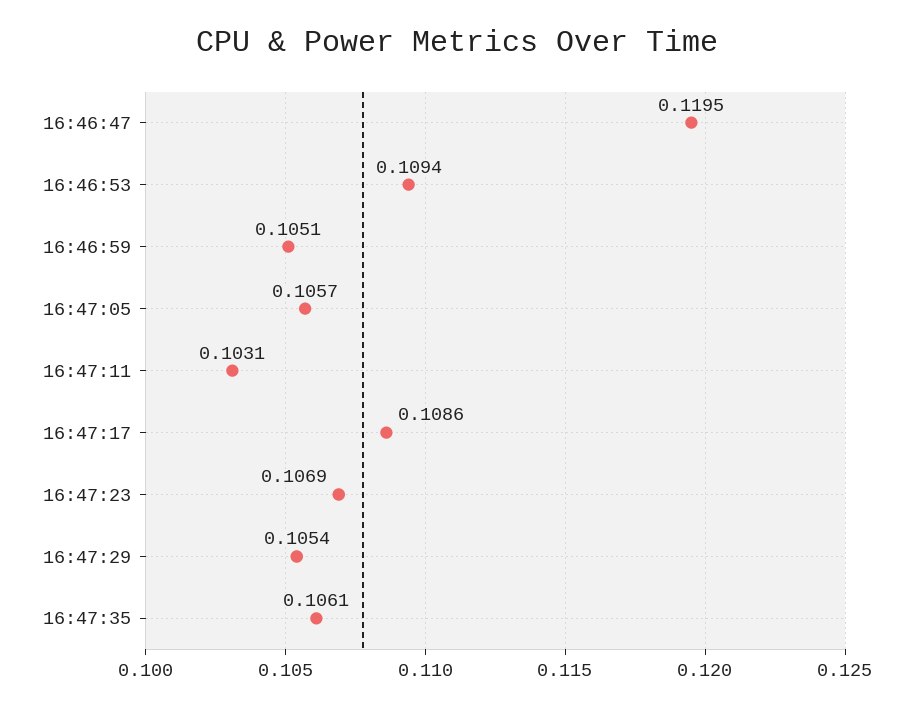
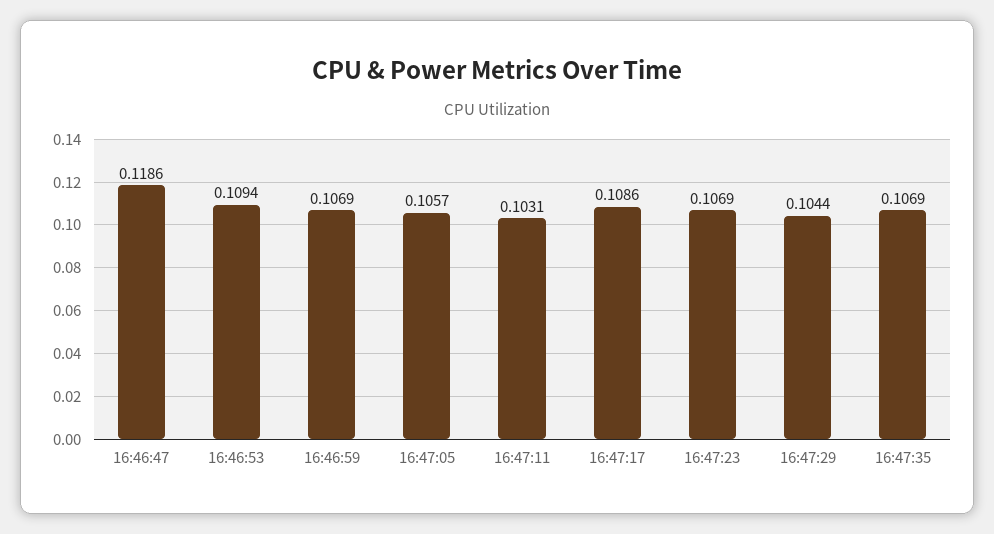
  {
-   "16:46:47": 0.1195,
+   "16:46:47": 0.1186,
    "16:46:53": 0.1094,
-   "16:46:59": 0.1051,
+   "16:46:59": 0.1069,
    "16:47:05": 0.1057,
    "16:47:11": 0.1031,
    "16:47:17": 0.1086,
    "16:47:23": 0.1069,
-   "16:47:29": 0.1054,
+   "16:47:29": 0.1044,
-   "16:47:35": 0.1061
+   "16:47:35": 0.1069
  }

